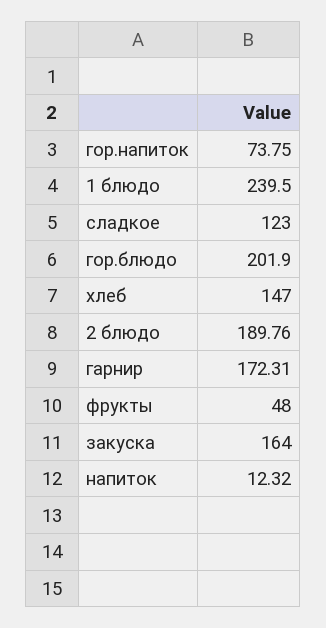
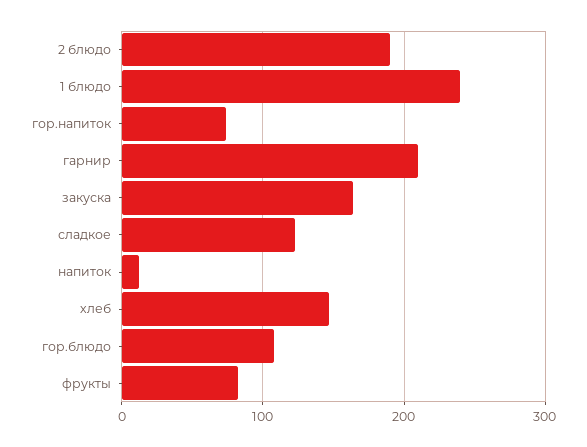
  {
    "гор.напиток": 73.75,
    "1 блюдо": 239.5,
    "сладкое": 123,
-   "гор.блюдо": 201.9,
+   "гор.блюдо": 110,
    "хлеб": 147,
    "2 блюдо": 189.76,
-   "гарнир": 172.31,
+   "гарнир": 210,
-   "фрукты": 48,
+   "фрукты": 80,
    "закуска": 164,
    "напиток": 12.32
  }

